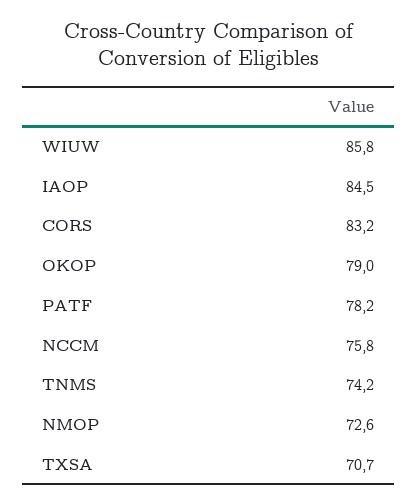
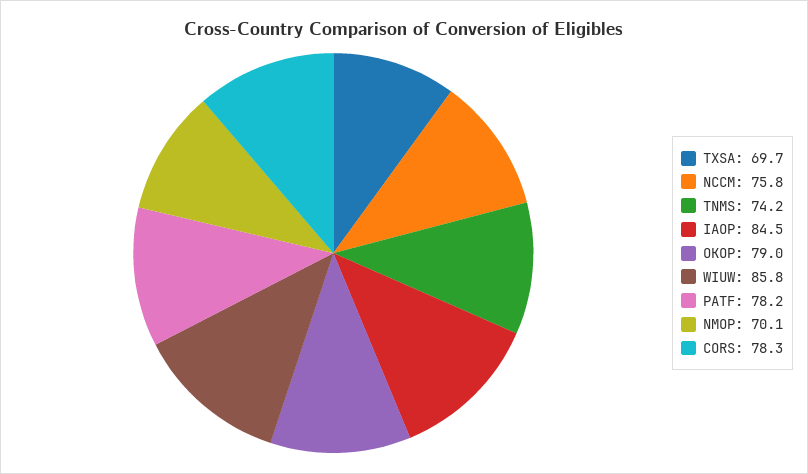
  {
    "WIUW": 85.8,
    "IAOP": 84.5,
-   "CORS": 83.2,
+   "CORS": 78.3,
    "OKOP": 79,
    "PATF": 78.2,
    "NCCM": 75.8,
    "TNMS": 74.2,
-   "NMOP": 72.6,
+   "NMOP": 70.1,
-   "TXSA": 70.7
+   "TXSA": 69.7
  }

